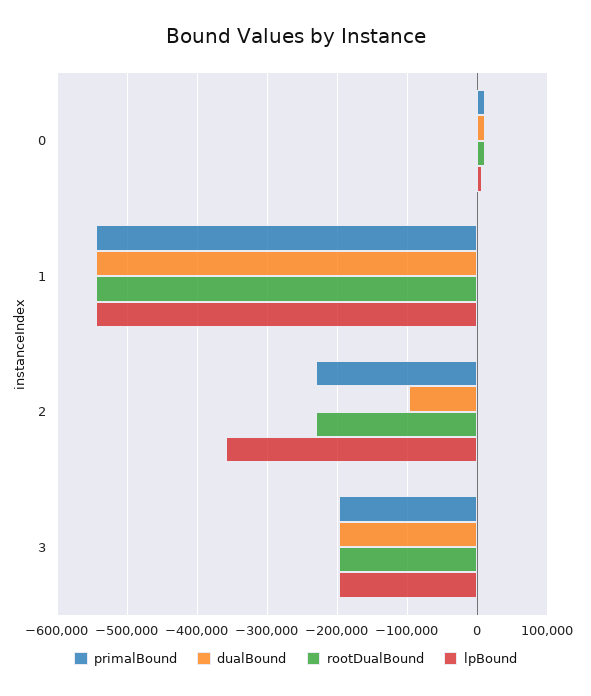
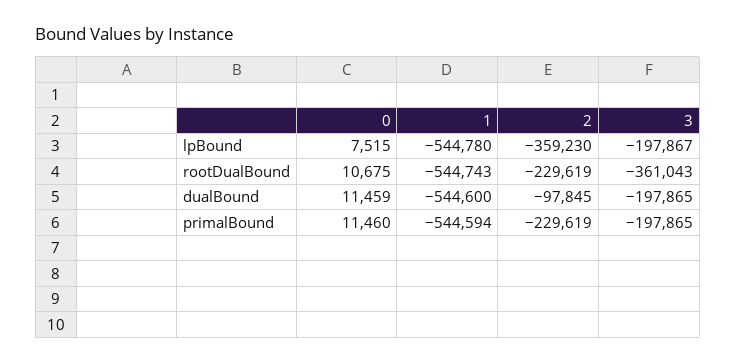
  {
    "primalBound": {
      "0": 11460,
      "1": -544594,
      "2": -229619,
      "3": -197865
    },
    "dualBound": {
      "0": 11459,
      "1": -544600,
      "2": -97845,
      "3": -197865
    },
    "rootDualBound": {
      "0": 10675,
      "1": -544743,
      "2": -229619,
-     "3": -200000
+     "3": -361043
    },
    "lpBound": {
      "0": 7515,
      "1": -544780,
      "2": -359230,
      "3": -197867
    }
  }

